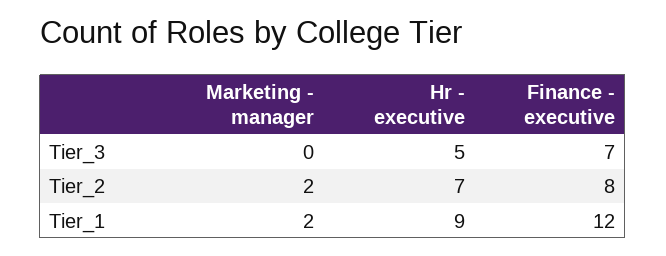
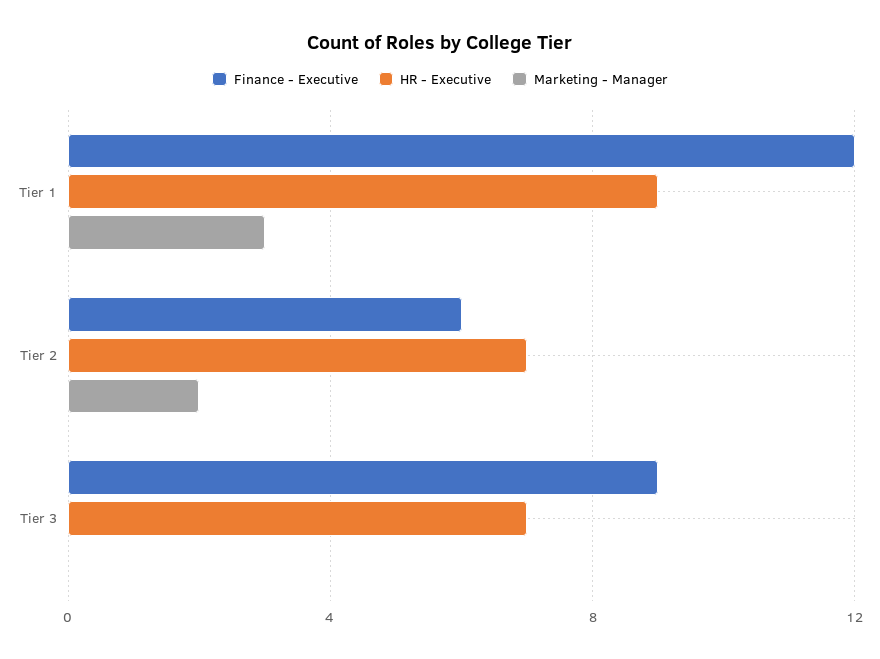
  {
    "Marketing - manager": {
      "Tier_3": 0,
      "Tier_2": 2,
-     "Tier_1": 2
+     "Tier_1": 3
    },
    "Hr - executive": {
-     "Tier_3": 5,
+     "Tier_3": 7,
      "Tier_2": 7,
      "Tier_1": 9
    },
    "Finance - executive": {
-     "Tier_3": 7,
+     "Tier_3": 9,
-     "Tier_2": 8,
+     "Tier_2": 6,
      "Tier_1": 12
    }
  }

